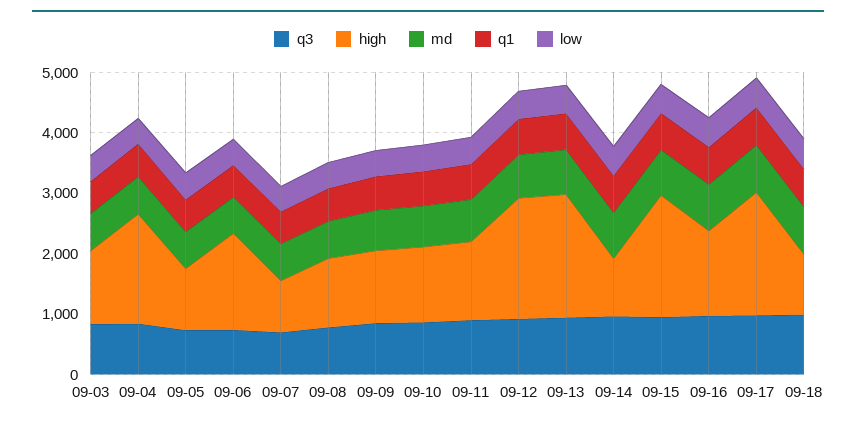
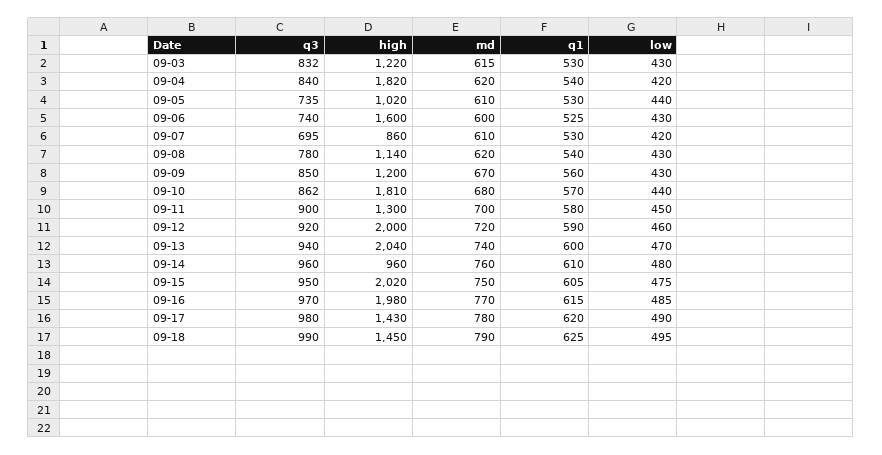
  {
    "q3": {
      "09-03": 832,
      "09-04": 840,
      "09-05": 735,
      "09-06": 740,
      "09-07": 695,
      "09-08": 780,
      "09-09": 850,
      "09-10": 862,
      "09-11": 900,
      "09-12": 920,
      "09-13": 940,
      "09-14": 960,
      "09-15": 950,
      "09-16": 970,
      "09-17": 980,
      "09-18": 990
    },
    "high": {
      "09-03": 1220,
      "09-04": 1820,
      "09-05": 1020,
      "09-06": 1600,
      "09-07": 860,
      "09-08": 1140,
      "09-09": 1200,
-     "09-10": 1200,
+     "09-10": 1810,
      "09-11": 1300,
      "09-12": 2000,
      "09-13": 2040,
      "09-14": 960,
      "09-15": 2020,
-     "09-16": 1400,
+     "09-16": 1980,
-     "09-17": 2000,
+     "09-17": 1430,
-     "09-18": 1000
+     "09-18": 1450
    },
    "md": {
      "09-03": 615,
      "09-04": 620,
      "09-05": 610,
      "09-06": 600,
      "09-07": 610,
      "09-08": 620,
      "09-09": 670,
      "09-10": 680,
      "09-11": 700,
      "09-12": 720,
      "09-13": 740,
      "09-14": 760,
      "09-15": 750,
      "09-16": 770,
      "09-17": 780,
      "09-18": 790
    },
    "q1": {
      "09-03": 530,
      "09-04": 540,
      "09-05": 530,
      "09-06": 525,
      "09-07": 530,
      "09-08": 540,
      "09-09": 560,
      "09-10": 570,
      "09-11": 580,
      "09-12": 590,
      "09-13": 600,
      "09-14": 610,
      "09-15": 605,
      "09-16": 615,
      "09-17": 620,
      "09-18": 625
    },
    "low": {
      "09-03": 430,
      "09-04": 420,
      "09-05": 440,
      "09-06": 430,
      "09-07": 420,
      "09-08": 430,
      "09-09": 430,
      "09-10": 440,
      "09-11": 450,
      "09-12": 460,
      "09-13": 470,
      "09-14": 480,
      "09-15": 475,
      "09-16": 485,
      "09-17": 490,
      "09-18": 495
    }
  }

